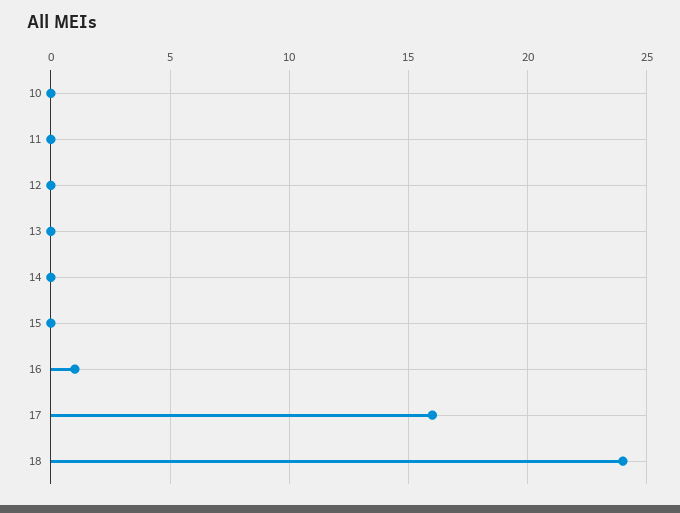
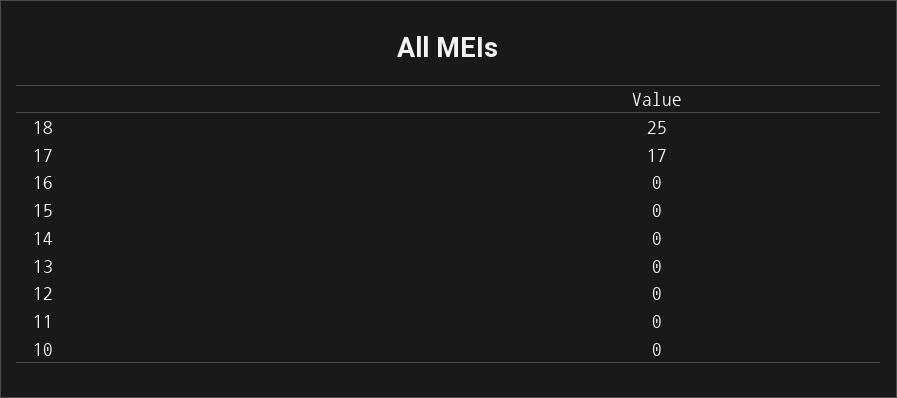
  {
    "10": 0,
    "11": 0,
    "12": 0,
    "13": 0,
    "14": 0,
    "15": 0,
-   "16": 1,
+   "16": 0,
-   "17": 16,
+   "17": 17,
-   "18": 24
+   "18": 25
  }

